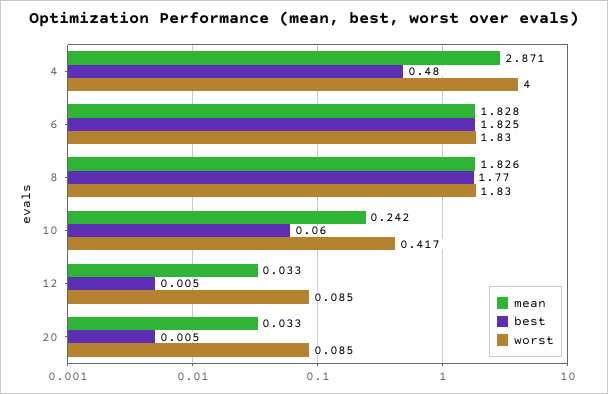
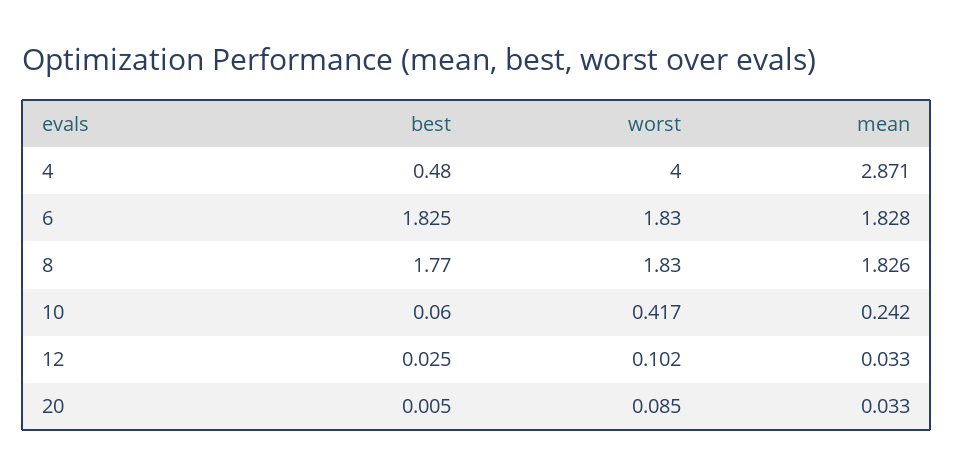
  {
    "mean": {
      "4": 2.871,
      "6": 1.828,
      "8": 1.826,
      "10": 0.242,
      "12": 0.033,
      "20": 0.033
    },
    "best": {
      "4": 0.48,
      "6": 1.825,
      "8": 1.77,
      "10": 0.06,
-     "12": 0.005,
+     "12": 0.025,
      "20": 0.005
    },
    "worst": {
      "4": 4,
      "6": 1.83,
      "8": 1.83,
      "10": 0.417,
-     "12": 0.085,
+     "12": 0.102,
      "20": 0.085
    }
  }

